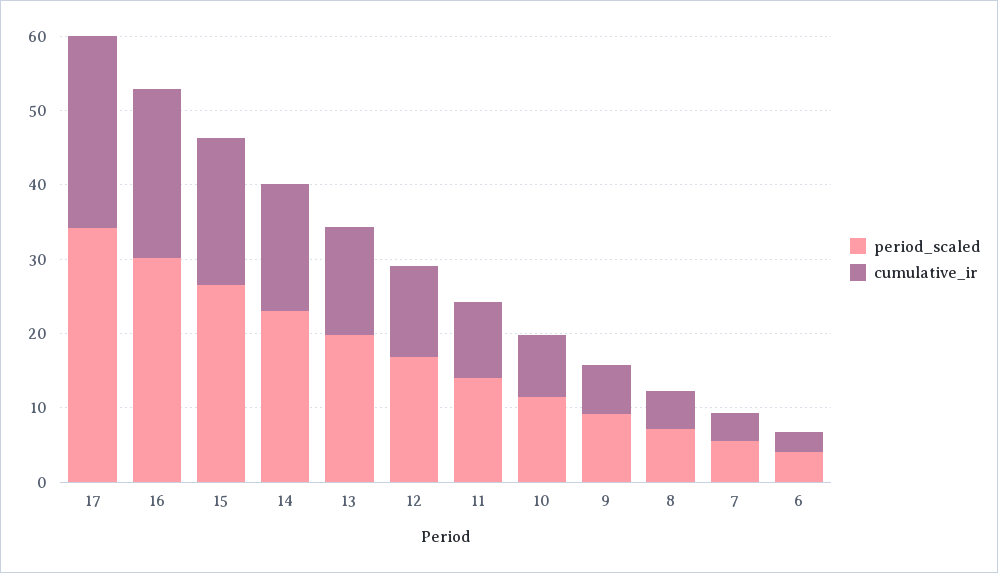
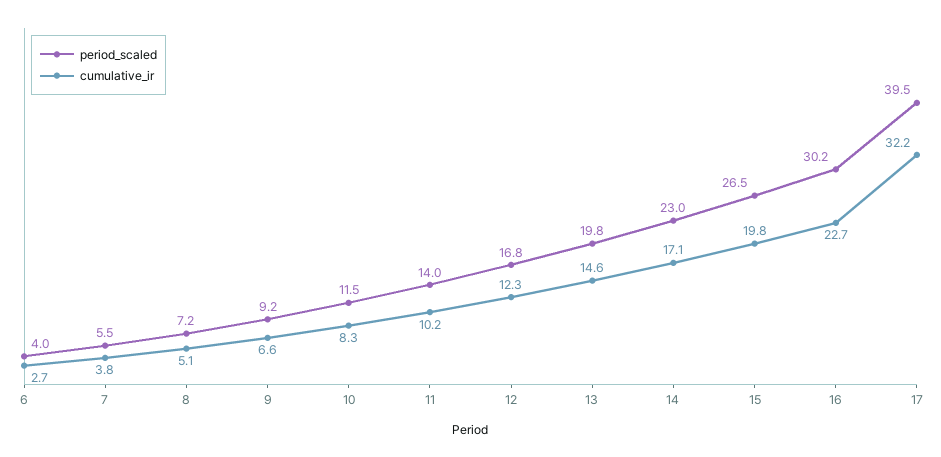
  {
    "period_scaled": {
-     "17": 34,
+     "17": 39.5,
      "16": 30.2,
      "15": 26.5,
      "14": 23,
      "13": 19.8,
      "12": 16.8,
      "11": 14,
      "10": 11.5,
      "9": 9.2,
      "8": 7.2,
      "7": 5.5,
      "6": 4
    },
    "cumulative_ir": {
-     "17": 26,
+     "17": 32.2,
      "16": 22.7,
      "15": 19.8,
      "14": 17.1,
      "13": 14.6,
      "12": 12.3,
      "11": 10.2,
      "10": 8.3,
      "9": 6.6,
      "8": 5.1,
      "7": 3.8,
      "6": 2.7
    }
  }

